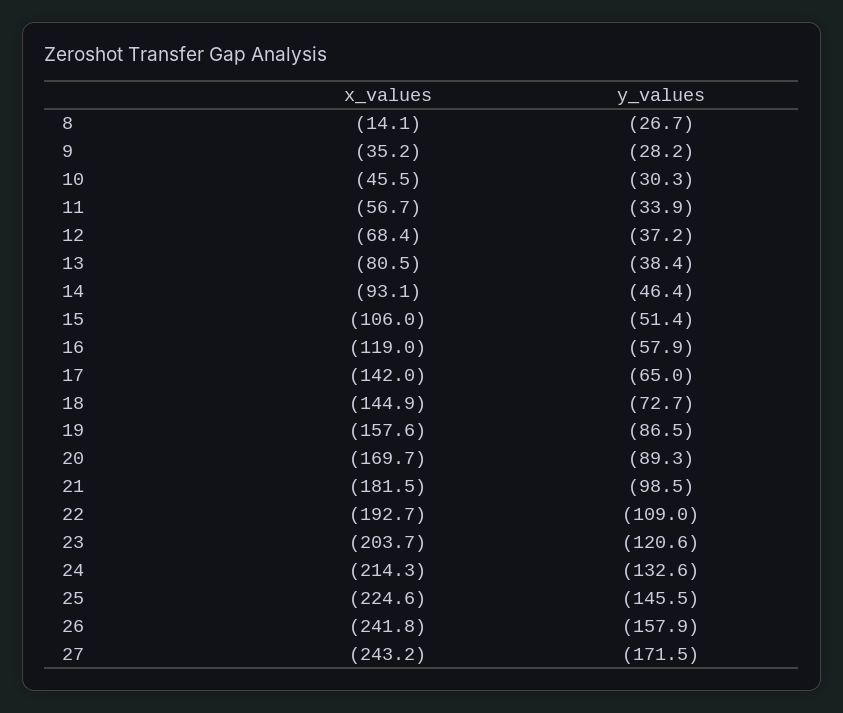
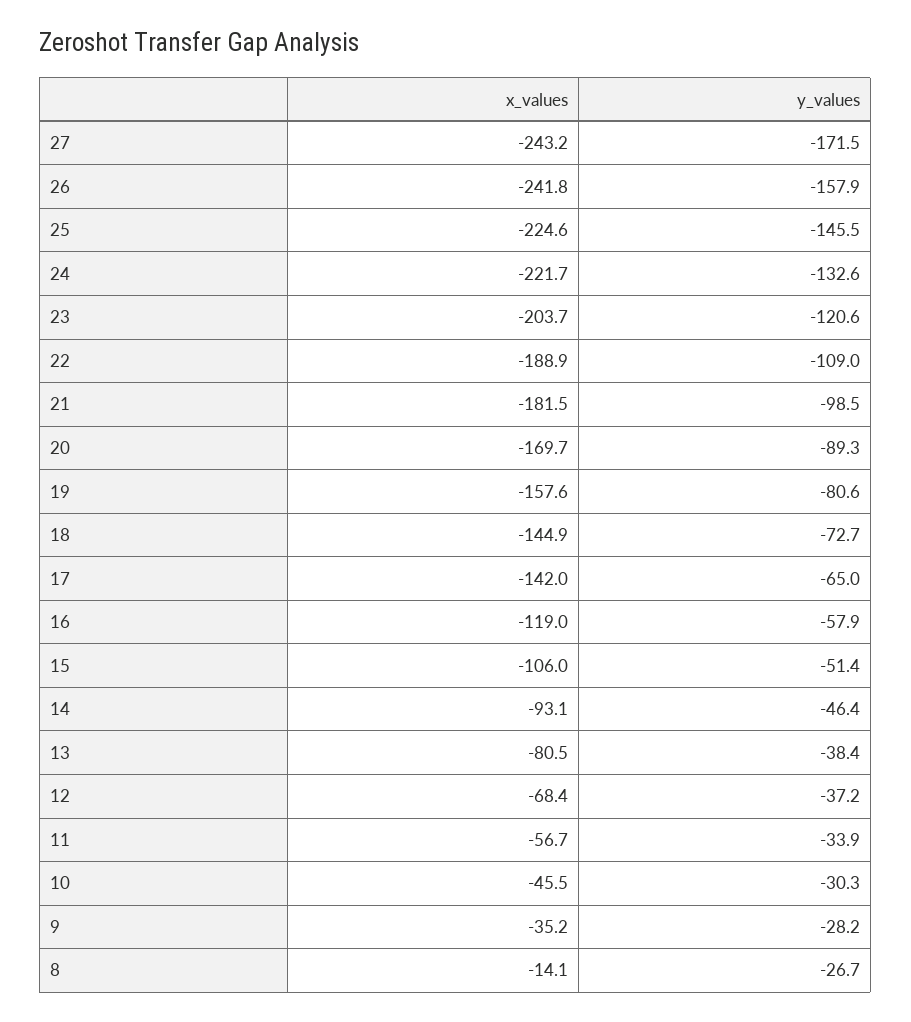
  {
    "x_values": {
      "8": -14.1,
      "9": -35.2,
      "10": -45.5,
      "11": -56.7,
      "12": -68.4,
      "13": -80.5,
      "14": -93.1,
      "15": -106,
      "16": -119,
      "17": -142,
      "18": -144.9,
      "19": -157.6,
      "20": -169.7,
      "21": -181.5,
-     "22": -192.7,
+     "22": -188.9,
      "23": -203.7,
-     "24": -214.3,
+     "24": -221.7,
      "25": -224.6,
      "26": -241.8,
      "27": -243.2
    },
    "y_values": {
      "8": -26.7,
      "9": -28.2,
      "10": -30.3,
      "11": -33.9,
      "12": -37.2,
      "13": -38.4,
      "14": -46.4,
      "15": -51.4,
      "16": -57.9,
      "17": -65,
      "18": -72.7,
-     "19": -86.5,
+     "19": -80.6,
      "20": -89.3,
      "21": -98.5,
      "22": -109,
      "23": -120.6,
      "24": -132.6,
      "25": -145.5,
      "26": -157.9,
      "27": -171.5
    }
  }

